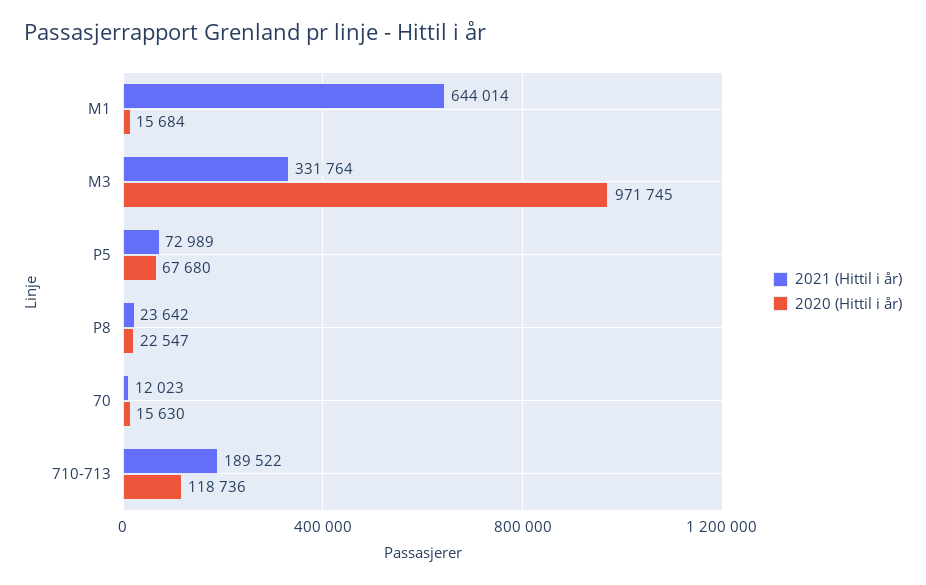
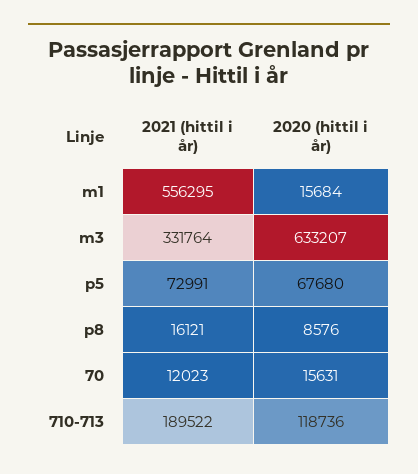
  {
    "2021 (Hittil i år)": {
-     "M1": 644014,
+     "M1": 556295,
      "M3": 331764,
-     "P5": 72989,
+     "P5": 72991,
-     "P8": 23642,
+     "P8": 16121,
      "70": 12023,
      "710-713": 189522
    },
    "2020 (Hittil i år)": {
      "M1": 15684,
-     "M3": 971745,
+     "M3": 633207,
      "P5": 67680,
-     "P8": 22547,
+     "P8": 8576,
-     "70": 15630,
+     "70": 15631,
      "710-713": 118736
    }
  }

